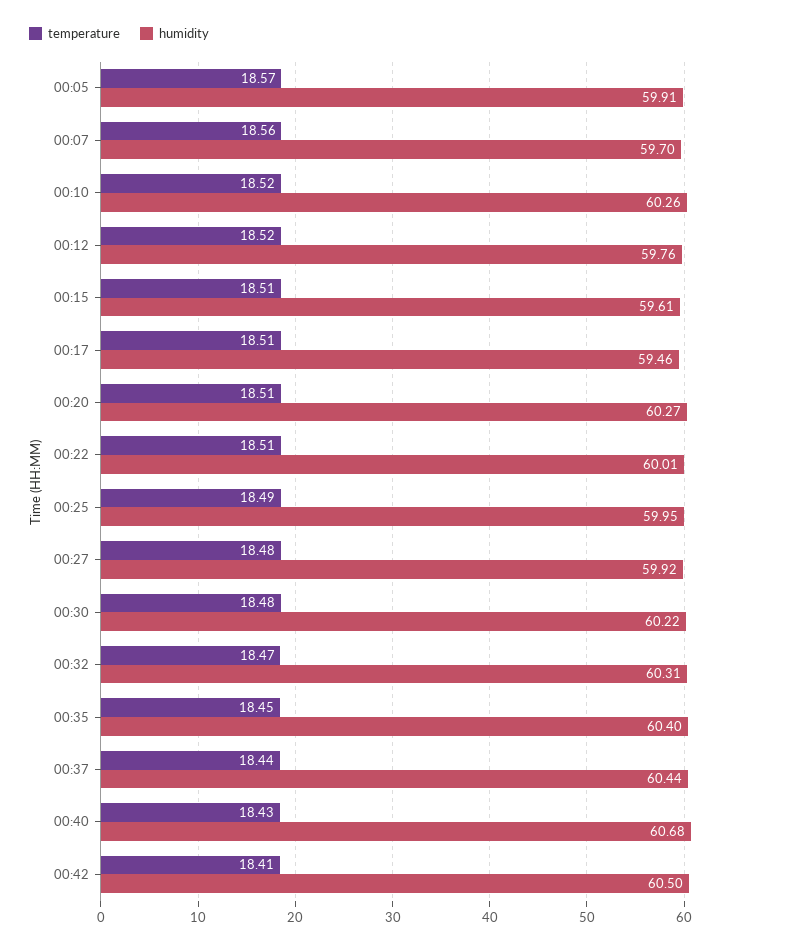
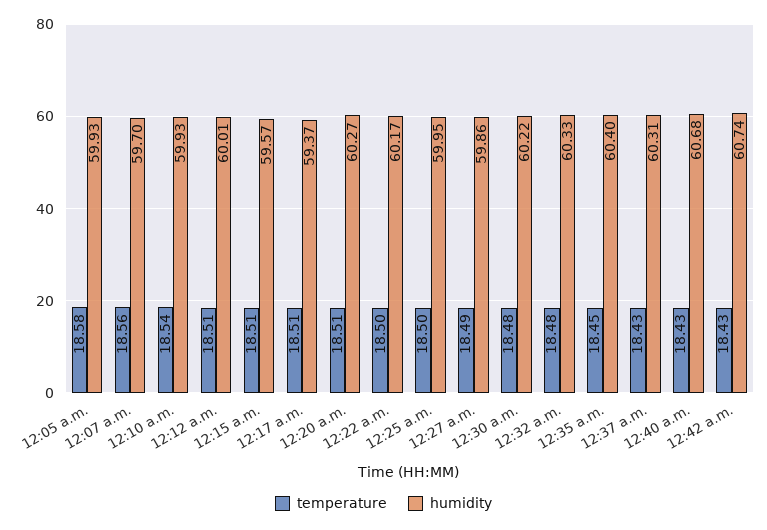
  {
    "temperature": {
-     "00:05": 18.57,
+     "00:05": 18.58,
      "00:07": 18.56,
-     "00:10": 18.52,
+     "00:10": 18.54,
-     "00:12": 18.52,
+     "00:12": 18.51,
      "00:15": 18.51,
      "00:17": 18.51,
      "00:20": 18.51,
-     "00:22": 18.51,
+     "00:22": 18.5,
-     "00:25": 18.49,
+     "00:25": 18.5,
-     "00:27": 18.48,
+     "00:27": 18.49,
      "00:30": 18.48,
-     "00:32": 18.47,
+     "00:32": 18.48,
      "00:35": 18.45,
-     "00:37": 18.44,
+     "00:37": 18.43,
      "00:40": 18.43,
-     "00:42": 18.41
+     "00:42": 18.43
    },
    "humidity": {
-     "00:05": 59.91,
+     "00:05": 59.93,
      "00:07": 59.7,
-     "00:10": 60.26,
+     "00:10": 59.93,
-     "00:12": 59.76,
+     "00:12": 60.01,
-     "00:15": 59.61,
+     "00:15": 59.57,
-     "00:17": 59.46,
+     "00:17": 59.37,
      "00:20": 60.27,
-     "00:22": 60.01,
+     "00:22": 60.17,
      "00:25": 59.95,
-     "00:27": 59.92,
+     "00:27": 59.86,
      "00:30": 60.22,
-     "00:32": 60.31,
+     "00:32": 60.33,
      "00:35": 60.4,
-     "00:37": 60.44,
+     "00:37": 60.31,
      "00:40": 60.68,
-     "00:42": 60.5
+     "00:42": 60.74
    }
  }

